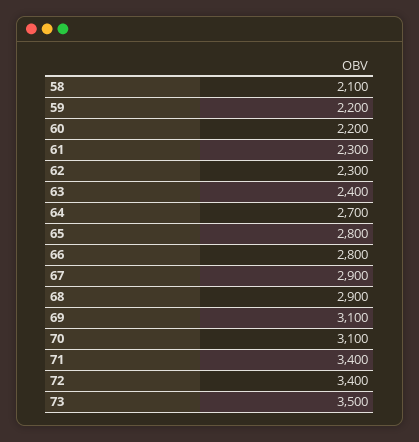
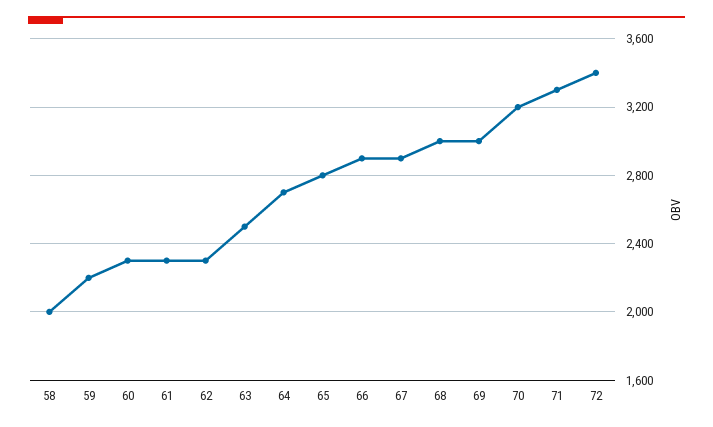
  {
-   "58": 2100,
+   "58": 2000,
    "59": 2200,
-   "60": 2200,
+   "60": 2300,
    "61": 2300,
    "62": 2300,
-   "63": 2400,
+   "63": 2500,
    "64": 2700,
    "65": 2800,
-   "66": 2800,
+   "66": 2900,
    "67": 2900,
-   "68": 2900,
+   "68": 3000,
-   "69": 3100,
+   "69": 3000,
-   "70": 3100,
+   "70": 3200,
-   "71": 3400,
+   "71": 3300,
-   "72": 3400,
+   "72": 3400
-   "73": 3500
  }

